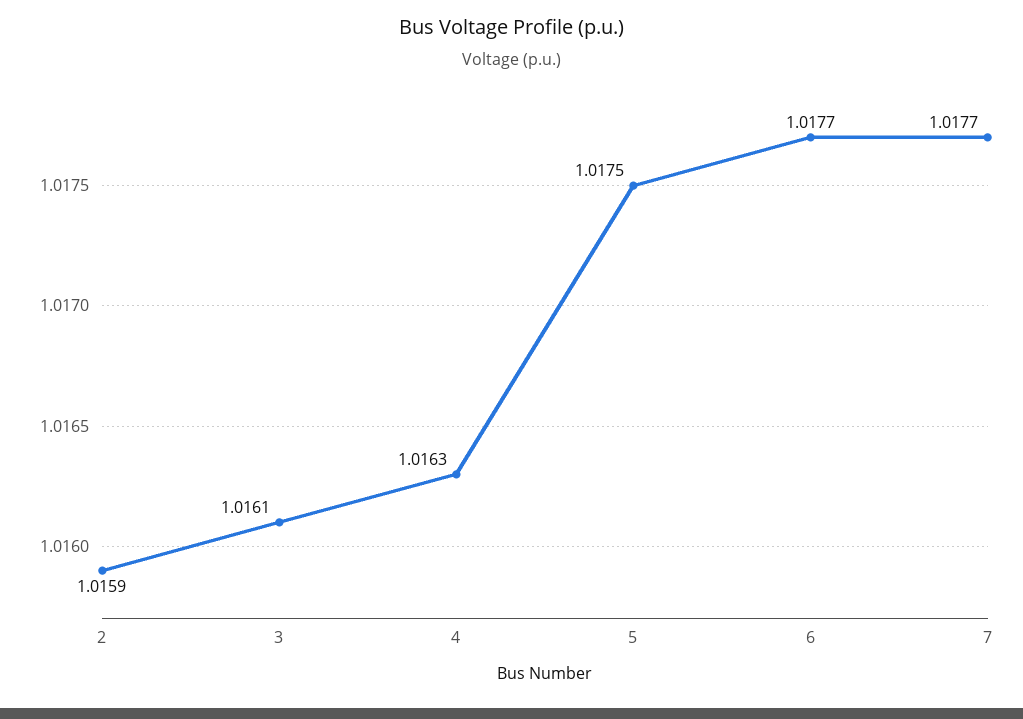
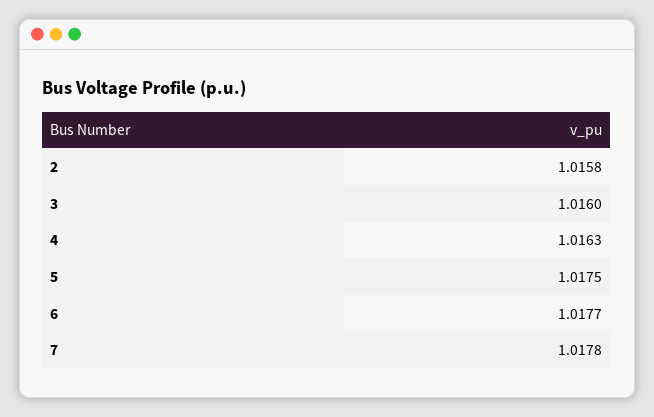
  {
-   "2": 1.0159,
+   "2": 1.0158,
-   "3": 1.0161,
+   "3": 1.016,
    "4": 1.0163,
    "5": 1.0175,
    "6": 1.0177,
-   "7": 1.0177
+   "7": 1.0178
  }

